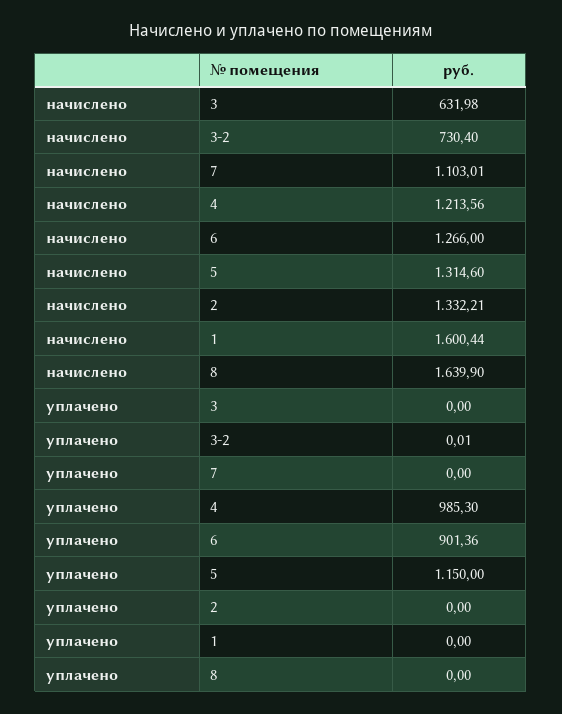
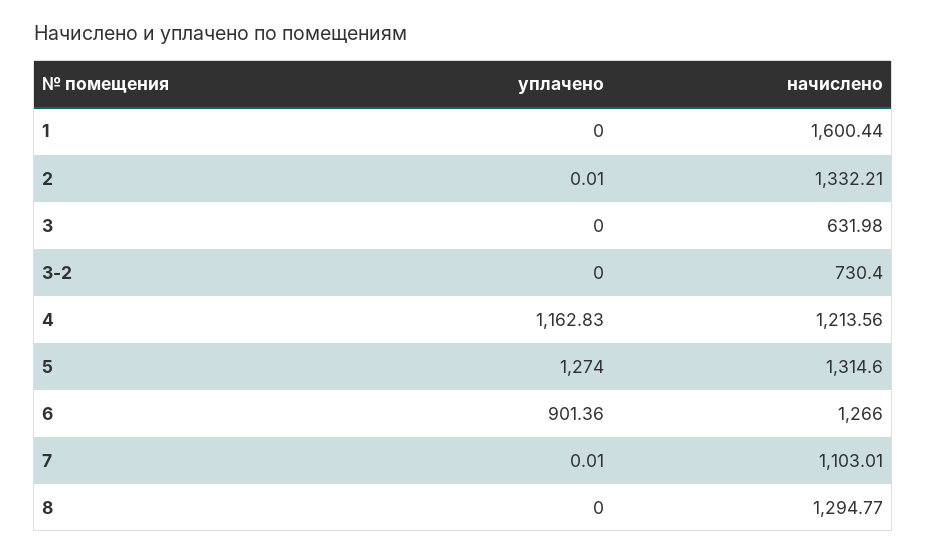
  {
    "начислено": {
      "3": 631.98,
      "3-2": 730.4,
      "7": 1103.01,
      "4": 1213.56,
      "6": 1266,
      "5": 1314.6,
      "2": 1332.21,
      "1": 1600.44,
-     "8": 1639.9
+     "8": 1294.77
    },
    "уплачено": {
      "3": 0,
-     "3-2": 0.01,
+     "3-2": 0,
-     "7": 0,
+     "7": 0.01,
-     "4": 985.3,
+     "4": 1162.83,
      "6": 901.36,
-     "5": 1150,
+     "5": 1274,
-     "2": 0,
+     "2": 0.01,
      "1": 0,
      "8": 0
    }
  }

